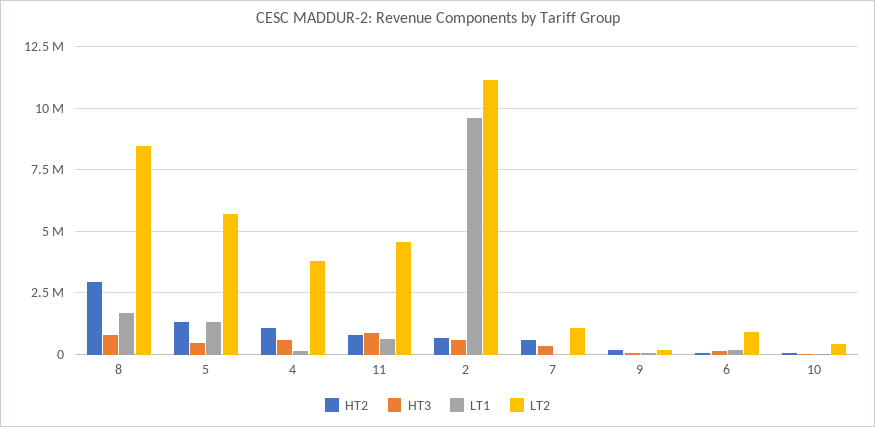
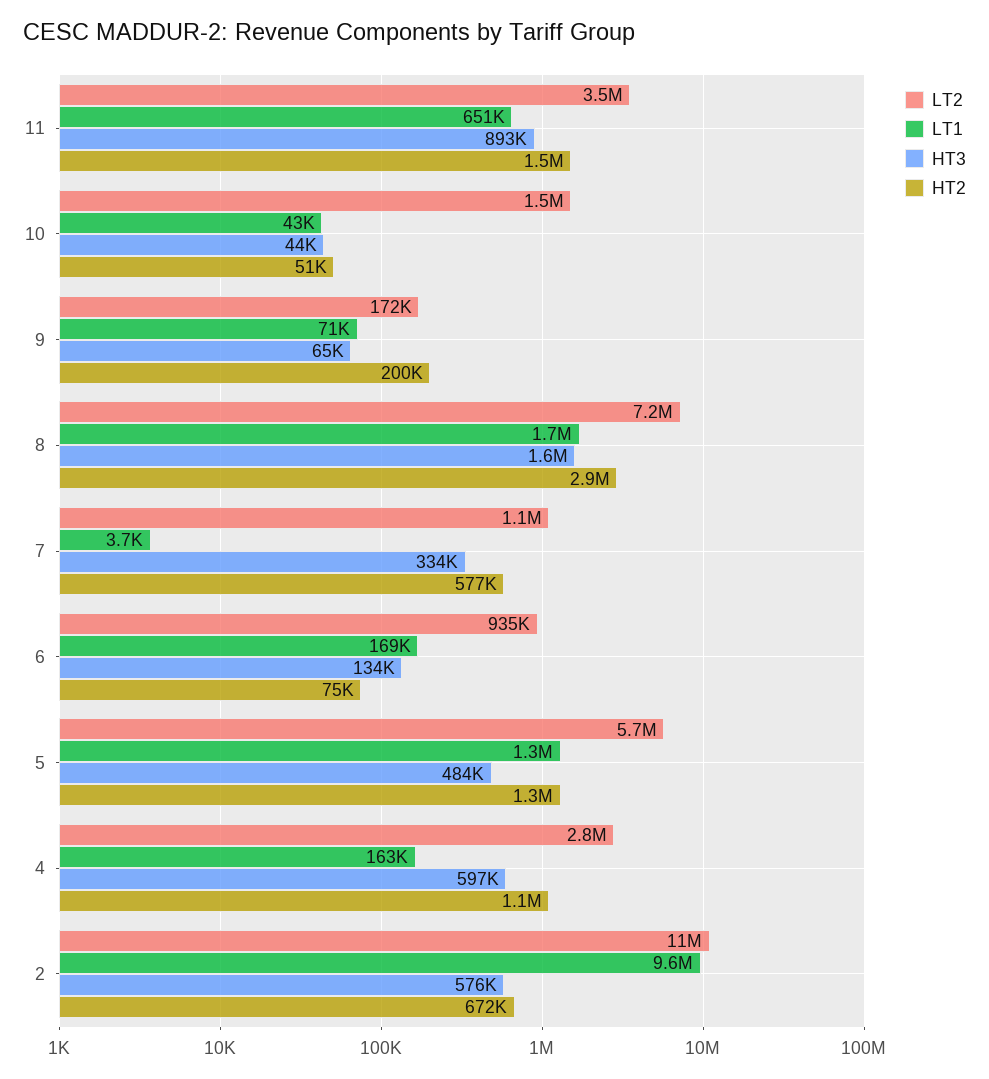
  {
    "HT2": {
      "8": 2900000,
      "5": 1300000,
      "4": 1100000,
-     "11": 750000,
+     "11": 1500000,
      "2": 672000,
      "7": 577000,
      "9": 200000,
      "6": 75000,
      "10": 51000
    },
    "HT3": {
-     "8": 750000,
+     "8": 1600000,
      "5": 484000,
      "4": 597000,
      "11": 893000,
      "2": 576000,
      "7": 334000,
      "9": 65000,
      "6": 134000,
      "10": 44000
    },
    "LT1": {
      "8": 1700000,
      "5": 1300000,
      "4": 163000,
      "11": 651000,
      "2": 9600000,
      "7": 3700,
      "9": 71000,
      "6": 169000,
      "10": 43000
    },
    "LT2": {
-     "8": 8500000,
+     "8": 7200000,
      "5": 5700000,
-     "4": 3750000,
+     "4": 2800000,
-     "11": 4500000,
+     "11": 3500000,
      "2": 11000000,
      "7": 1100000,
      "9": 172000,
      "6": 935000,
-     "10": 500000
+     "10": 1500000
    }
  }

